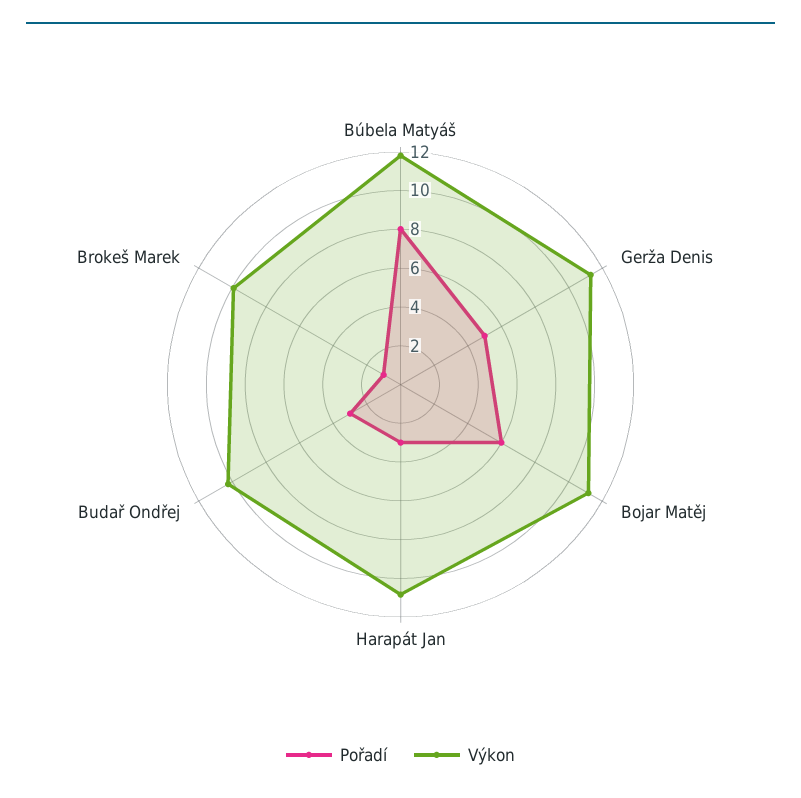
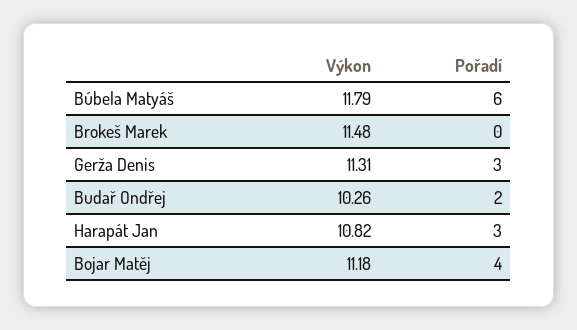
  {
    "Pořadí": {
-     "Búbela Matyáš": 8,
+     "Búbela Matyáš": 6,
-     "Gerža Denis": 5,
+     "Gerža Denis": 3,
-     "Bojar Matěj": 6,
+     "Bojar Matěj": 4,
      "Harapát Jan": 3,
-     "Budař Ondřej": 3,
+     "Budař Ondřej": 2,
-     "Brokeš Marek": 1
+     "Brokeš Marek": 0
    },
    "Výkon": {
      "Búbela Matyáš": 11.79,
      "Gerža Denis": 11.31,
      "Bojar Matěj": 11.18,
      "Harapát Jan": 10.82,
      "Budař Ondřej": 10.26,
-     "Brokeš Marek": 10
+     "Brokeš Marek": 11.48
    }
  }

